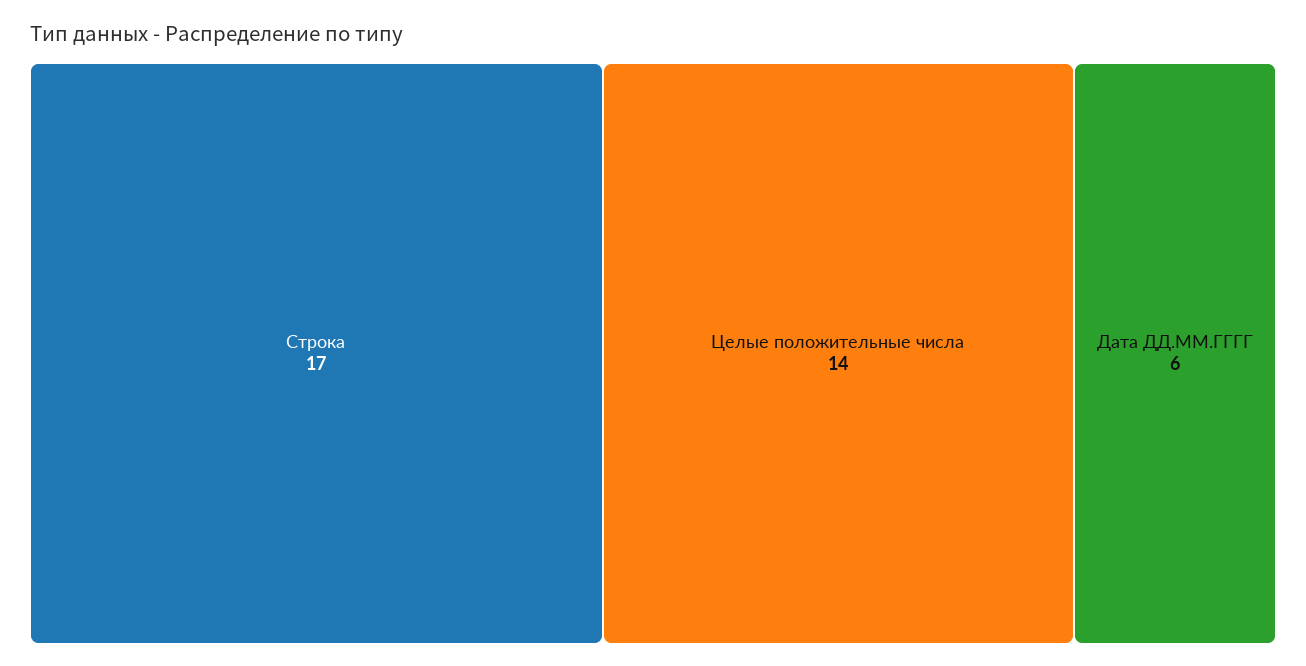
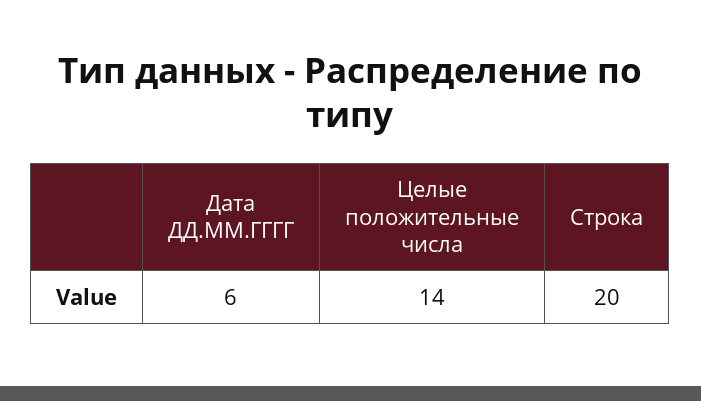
  {
-   "Строка": 17,
+   "Строка": 20,
    "Целые положительные числа": 14,
    "Дата ДД.ММ.ГГГГ": 6
  }

